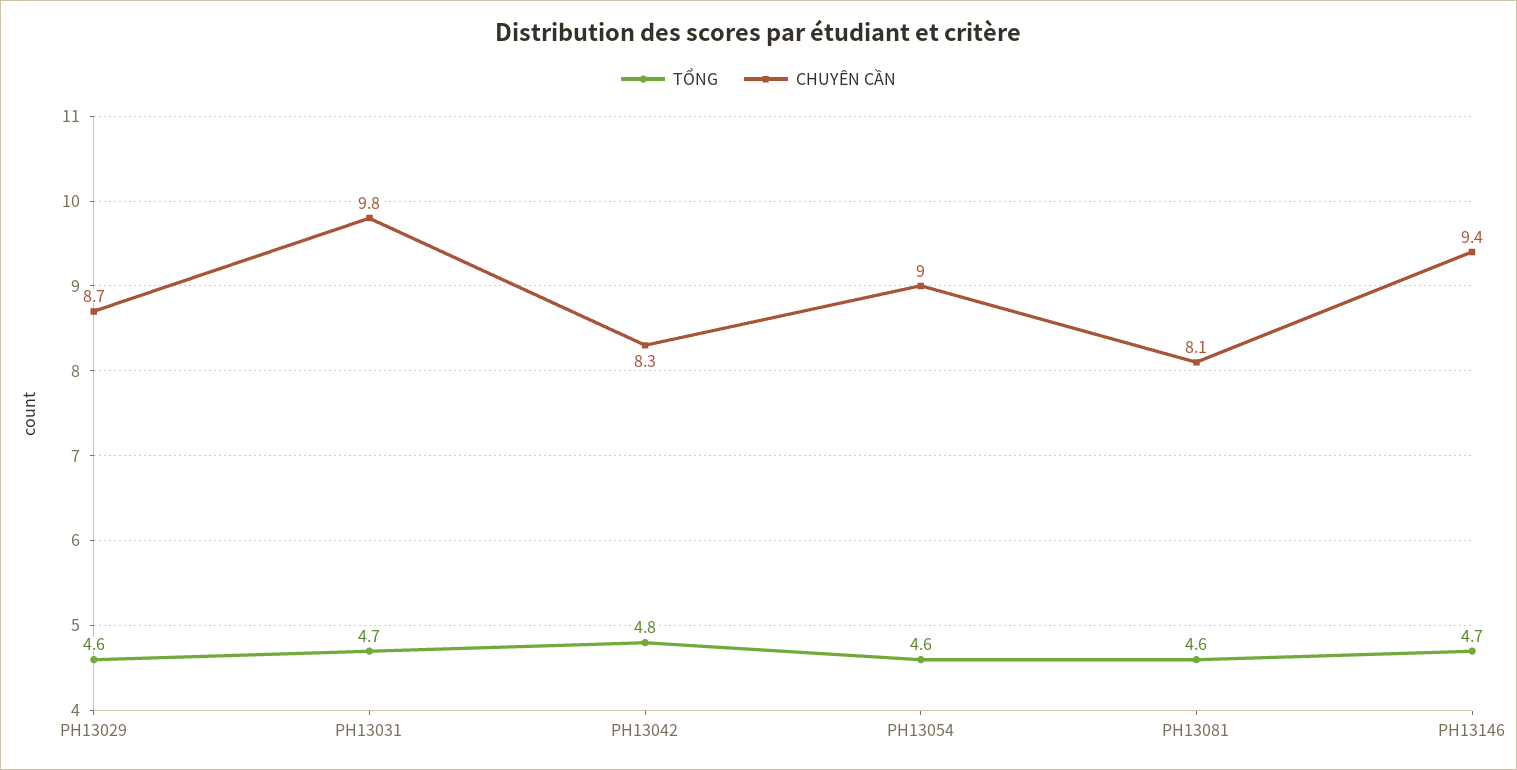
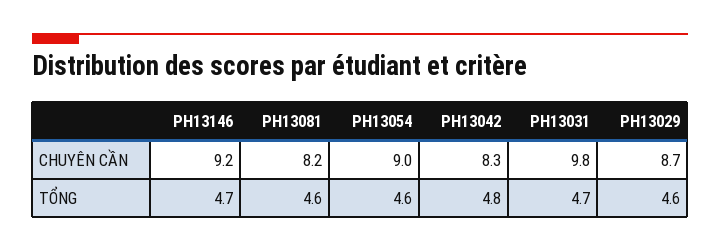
  {
    "TỔNG": {
      "PH13029": 4.6,
      "PH13031": 4.7,
      "PH13042": 4.8,
      "PH13054": 4.6,
      "PH13081": 4.6,
      "PH13146": 4.7
    },
    "CHUYÊN CẦN": {
      "PH13029": 8.7,
      "PH13031": 9.8,
      "PH13042": 8.3,
      "PH13054": 9,
-     "PH13081": 8.1,
+     "PH13081": 8.2,
-     "PH13146": 9.4
+     "PH13146": 9.2
    }
  }

